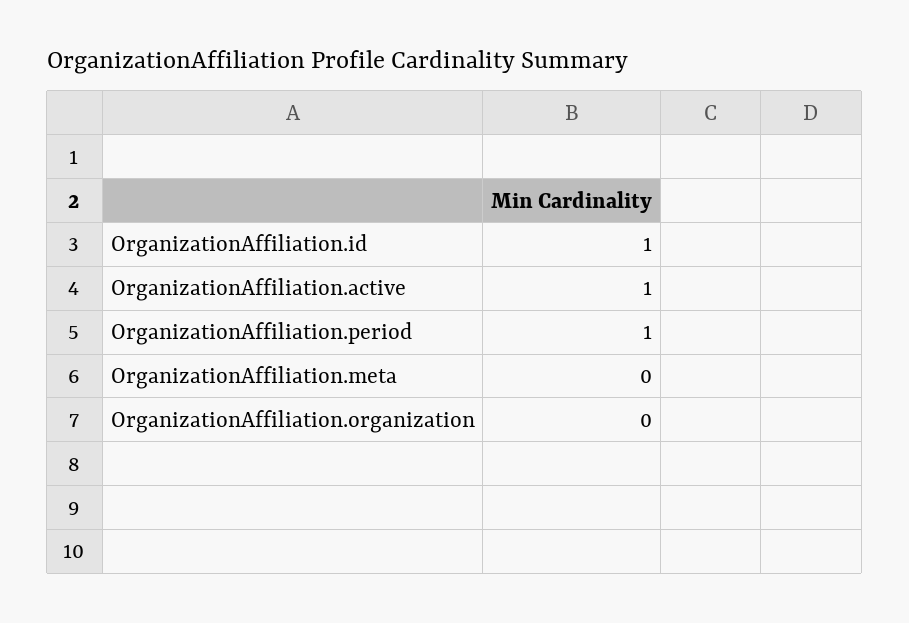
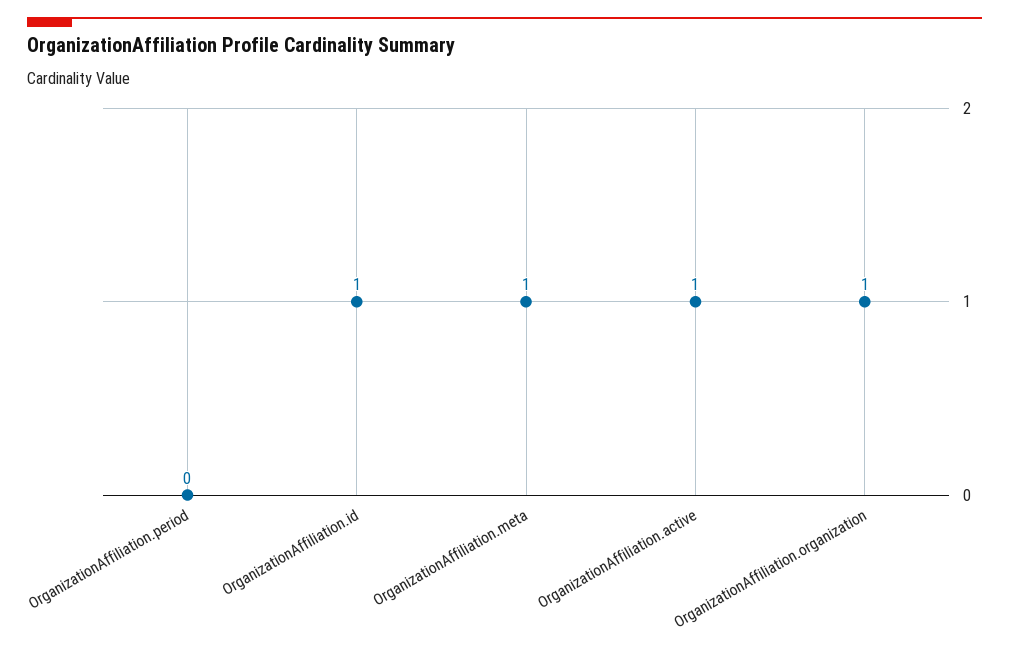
  {
    "OrganizationAffiliation.id": 1,
    "OrganizationAffiliation.active": 1,
-   "OrganizationAffiliation.period": 1,
+   "OrganizationAffiliation.period": 0,
-   "OrganizationAffiliation.meta": 0,
+   "OrganizationAffiliation.meta": 1,
-   "OrganizationAffiliation.organization": 0
+   "OrganizationAffiliation.organization": 1
  }

